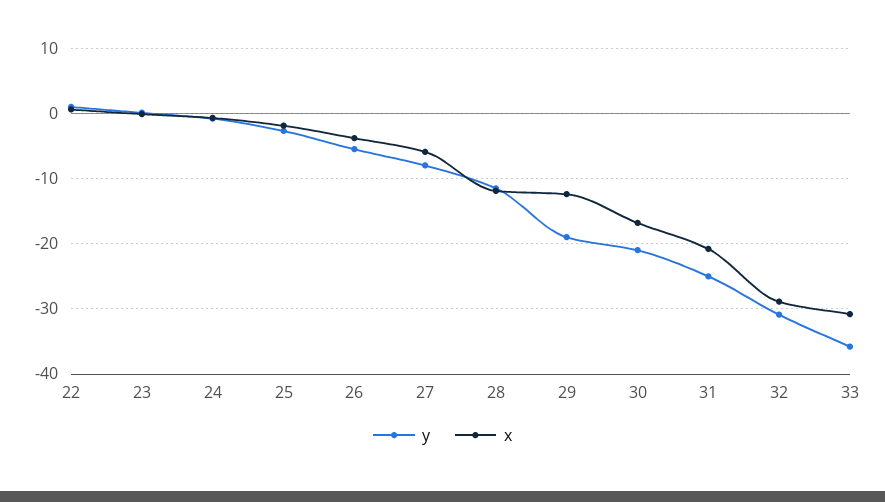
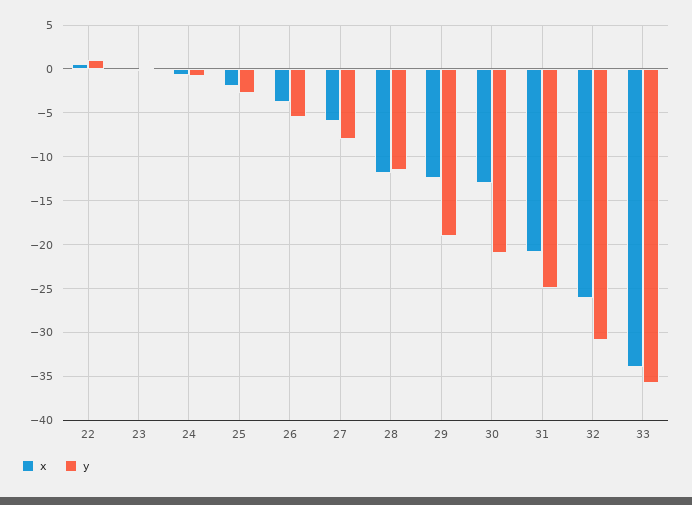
  {
    "y": {
      "22": 1,
      "23": 0,
      "24": -1,
      "25": -3,
      "26": -6,
      "27": -8,
      "28": -12,
      "29": -19,
      "30": -21,
      "31": -25,
      "32": -31,
      "33": -36
    },
    "x": {
      "22": 1,
      "23": 0,
      "24": -1,
      "25": -2,
      "26": -4,
      "27": -6,
      "28": -12,
      "29": -12,
-     "30": -17,
+     "30": -13,
      "31": -21,
-     "32": -29,
+     "32": -26,
-     "33": -31
+     "33": -34
    }
  }

